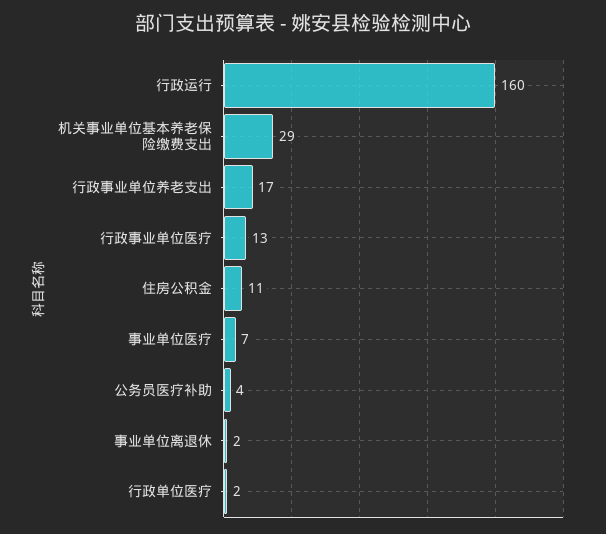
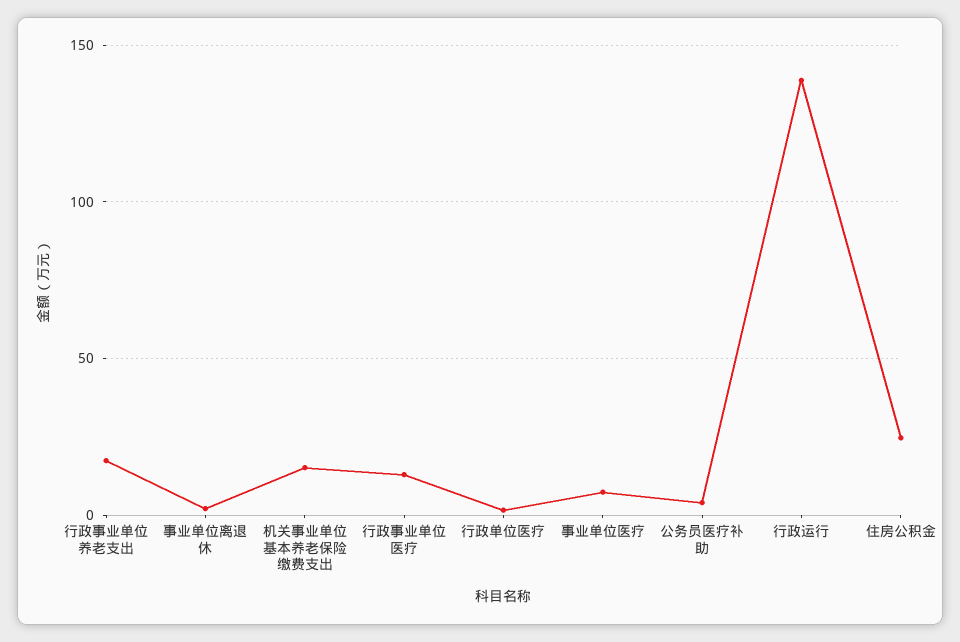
  {
-   "行政运行": 160,
+   "行政运行": 140,
-   "机关事业单位基本养老保险缴费支出": 29,
+   "机关事业单位基本养老保险缴费支出": 15,
    "行政事业单位养老支出": 17,
    "行政事业单位医疗": 13,
-   "住房公积金": 11,
+   "住房公积金": 25,
    "事业单位医疗": 7,
    "公务员医疗补助": 4,
    "事业单位离退休": 2,
    "行政单位医疗": 2
  }

